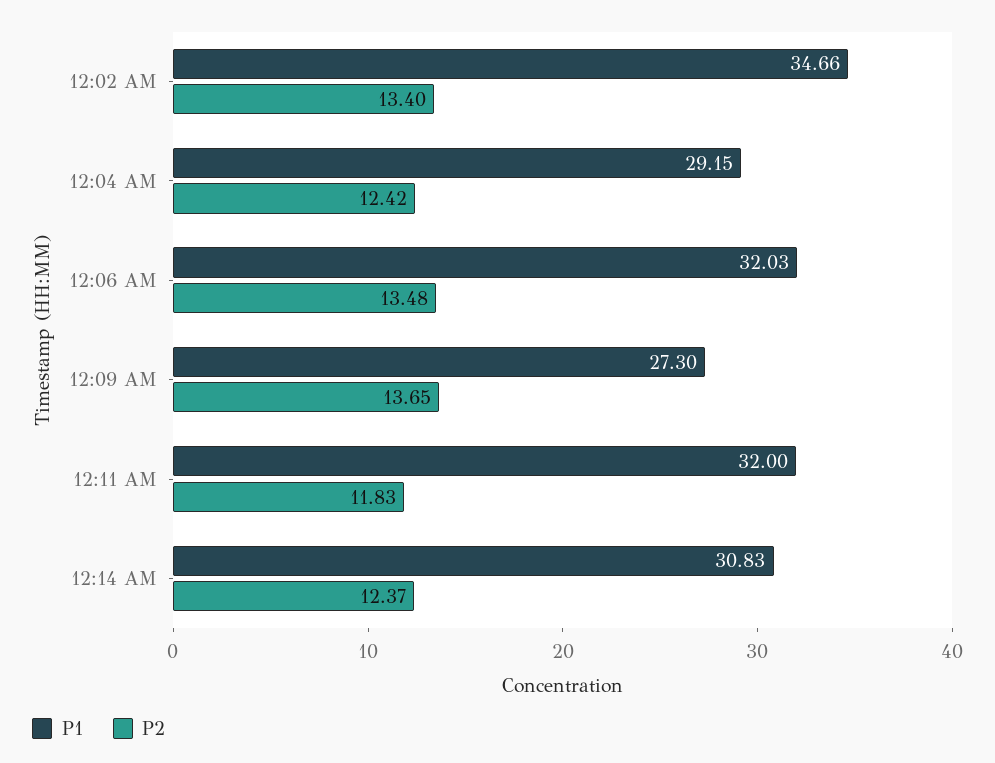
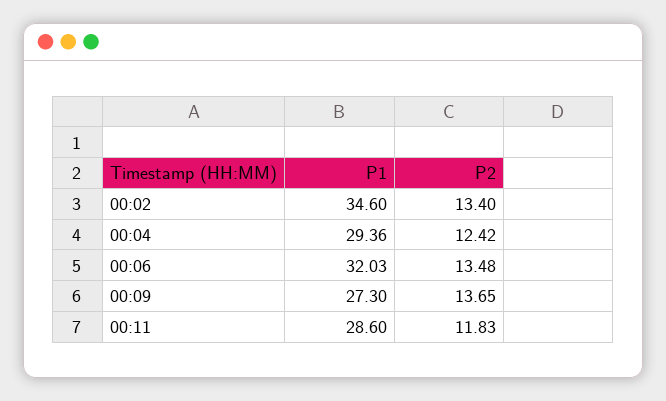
  {
    "P1": {
-     "12:02 AM": 34.66,
+     "12:02 AM": 34.6,
-     "12:04 AM": 29.15,
+     "12:04 AM": 29.36,
      "12:06 AM": 32.03,
      "12:09 AM": 27.3,
-     "12:11 AM": 32,
+     "12:11 AM": 28.6
-     "12:14 AM": 30.83
    },
    "P2": {
      "12:02 AM": 13.4,
      "12:04 AM": 12.42,
      "12:06 AM": 13.48,
      "12:09 AM": 13.65,
-     "12:11 AM": 11.83,
+     "12:11 AM": 11.83
-     "12:14 AM": 12.37
    }
  }

